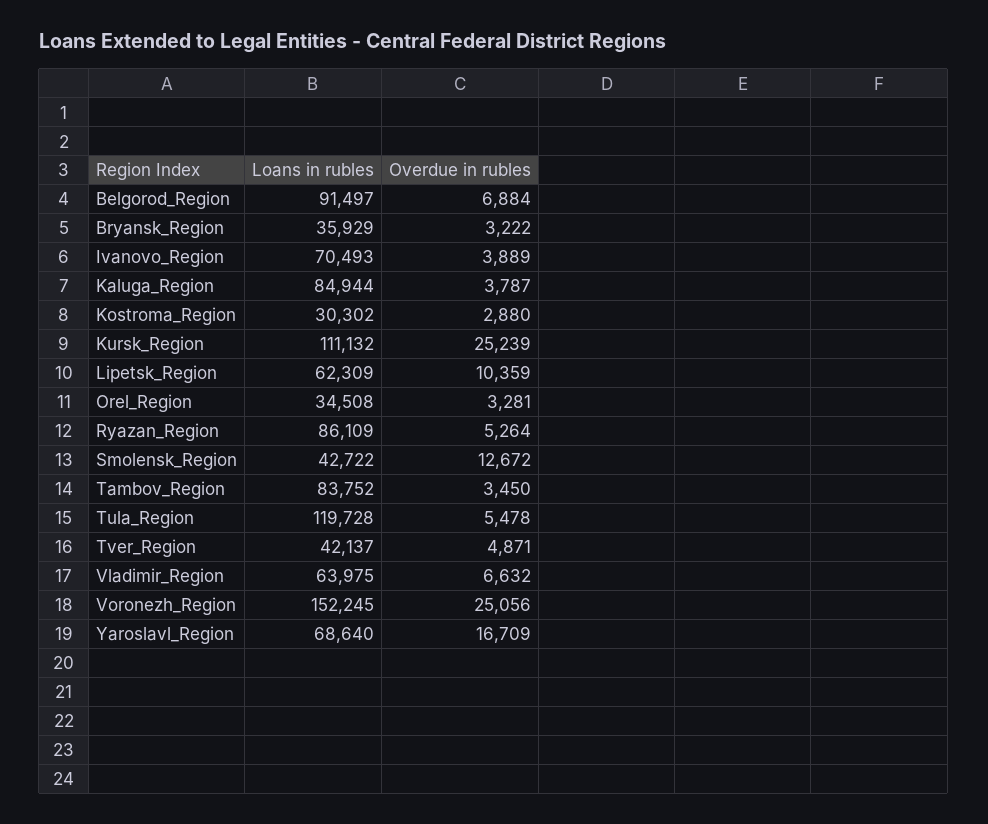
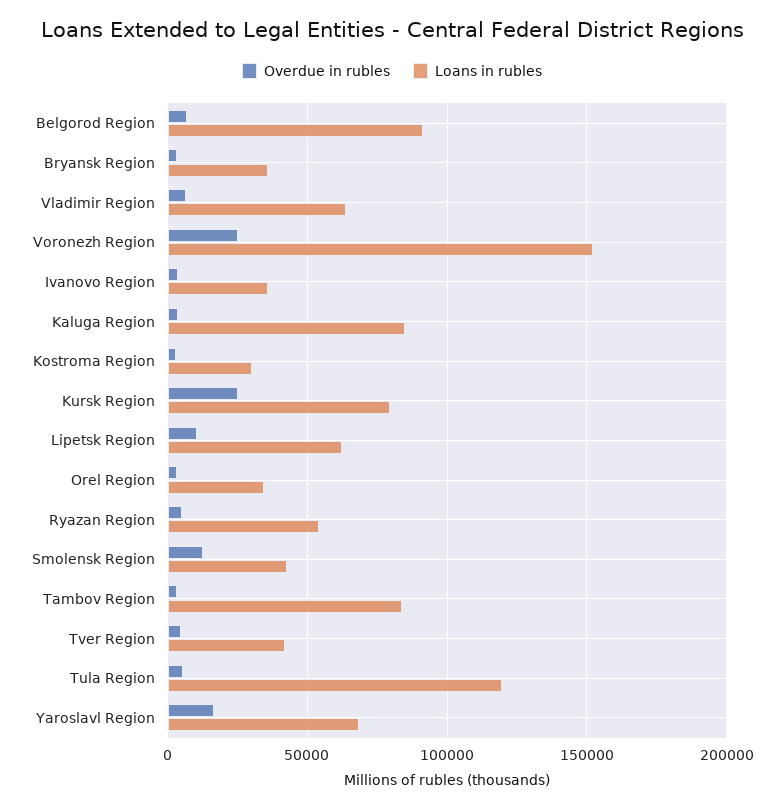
  {
    "Loans in rubles": {
      "Belgorod_Region": 91497,
      "Bryansk_Region": 35929,
-     "Ivanovo_Region": 70493,
+     "Ivanovo_Region": 35000,
      "Kaluga_Region": 84944,
      "Kostroma_Region": 30302,
-     "Kursk_Region": 111132,
+     "Kursk_Region": 80000,
      "Lipetsk_Region": 62309,
      "Orel_Region": 34508,
-     "Ryazan_Region": 86109,
+     "Ryazan_Region": 55000,
      "Smolensk_Region": 42722,
      "Tambov_Region": 83752,
      "Tula_Region": 119728,
      "Tver_Region": 42137,
      "Vladimir_Region": 63975,
      "Voronezh_Region": 152245,
      "Yaroslavl_Region": 68640
    },
    "Overdue in rubles": {
      "Belgorod_Region": 6884,
      "Bryansk_Region": 3222,
      "Ivanovo_Region": 3889,
      "Kaluga_Region": 3787,
      "Kostroma_Region": 2880,
      "Kursk_Region": 25239,
      "Lipetsk_Region": 10359,
      "Orel_Region": 3281,
      "Ryazan_Region": 5264,
      "Smolensk_Region": 12672,
      "Tambov_Region": 3450,
      "Tula_Region": 5478,
      "Tver_Region": 4871,
      "Vladimir_Region": 6632,
      "Voronezh_Region": 25056,
      "Yaroslavl_Region": 16709
    }
  }

